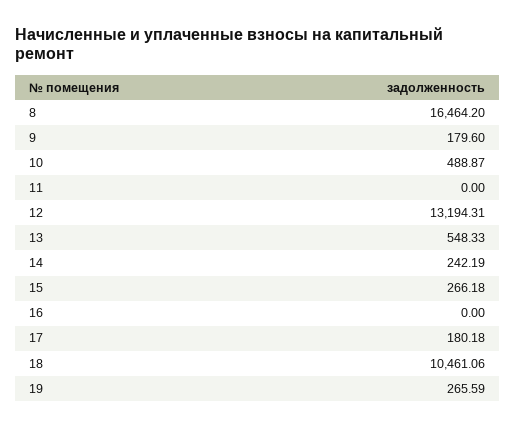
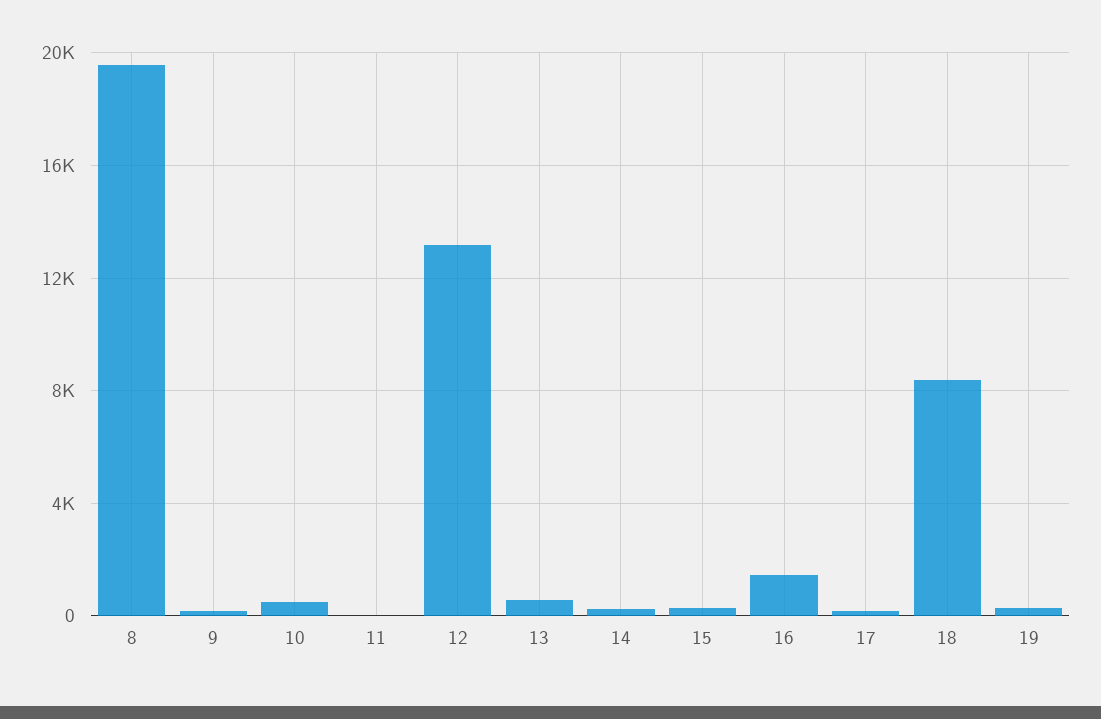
  {
-   "8": 16464.2,
+   "8": 19500,
    "9": 179.6,
    "10": 488.87,
    "11": 0,
    "12": 13194.31,
    "13": 548.33,
    "14": 242.19,
    "15": 266.18,
-   "16": 0,
+   "16": 1500,
    "17": 180.18,
-   "18": 10461.06,
+   "18": 8500,
    "19": 265.59
  }

